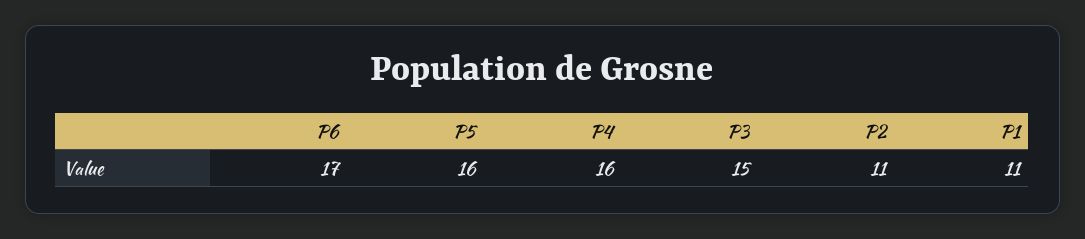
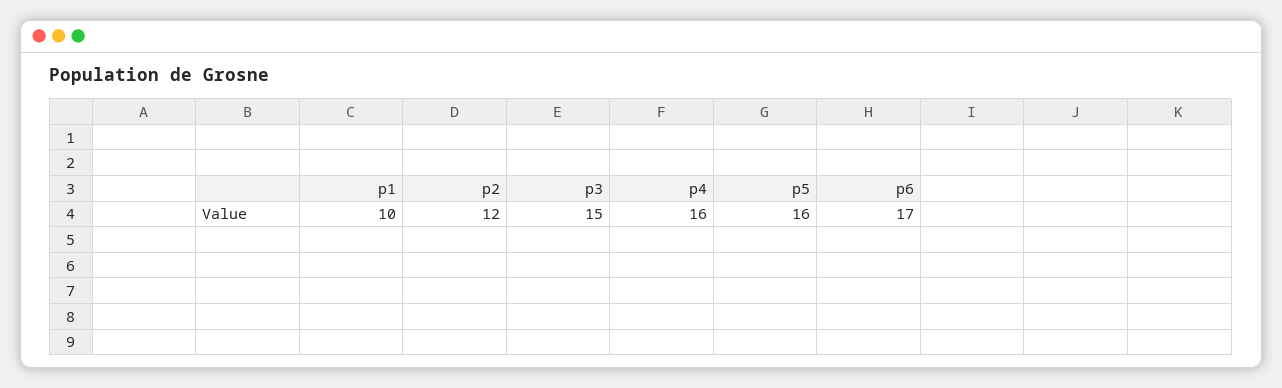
  {
    "P6": 17,
    "P5": 16,
    "P4": 16,
    "P3": 15,
-   "P2": 11,
+   "P2": 12,
-   "P1": 11
+   "P1": 10
  }

